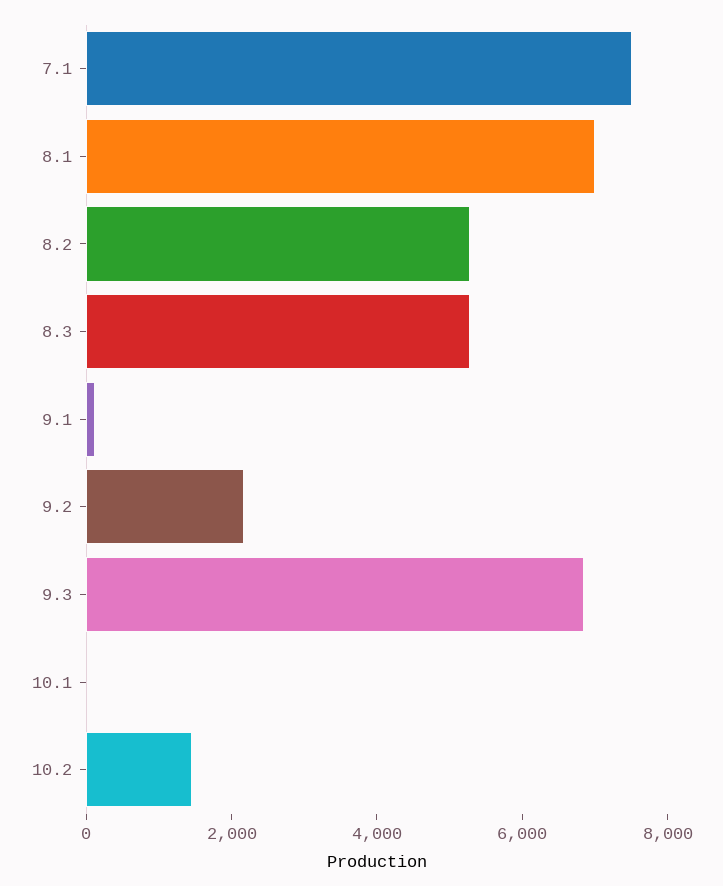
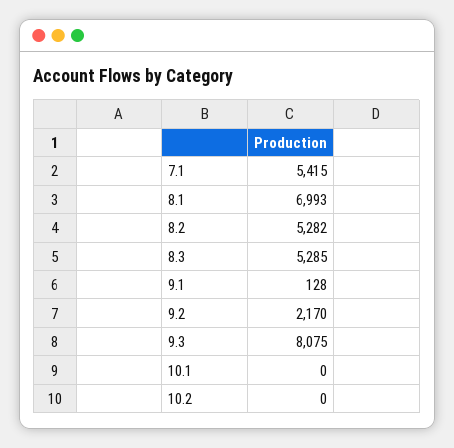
  {
-   "7.1": 7500,
+   "7.1": 5415,
    "8.1": 6993,
    "8.2": 5282,
    "8.3": 5285,
    "9.1": 128,
    "9.2": 2170,
-   "9.3": 7000,
+   "9.3": 8075,
    "10.1": 0,
-   "10.2": 1500
+   "10.2": 0
  }

